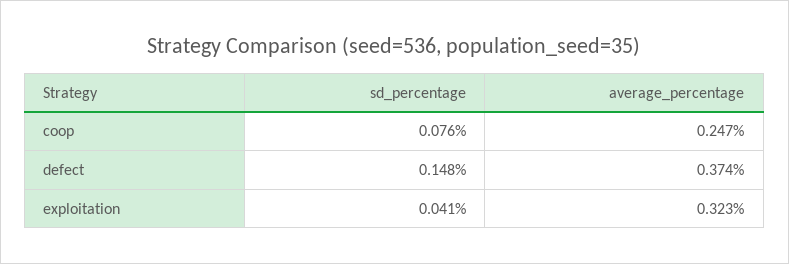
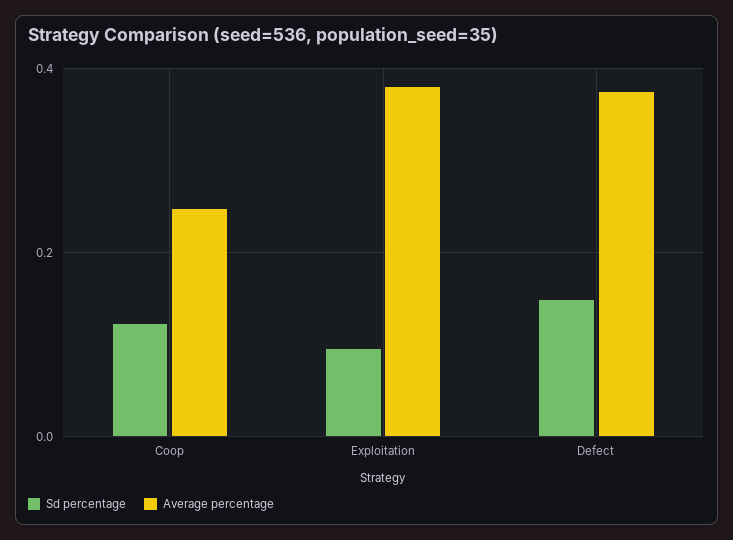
  {
    "sd_percentage": {
-     "coop": 0.076,
+     "coop": 0.12,
      "defect": 0.148,
-     "exploitation": 0.041
+     "exploitation": 0.1
    },
    "average_percentage": {
      "coop": 0.247,
      "defect": 0.374,
-     "exploitation": 0.323
+     "exploitation": 0.38
    }
  }

